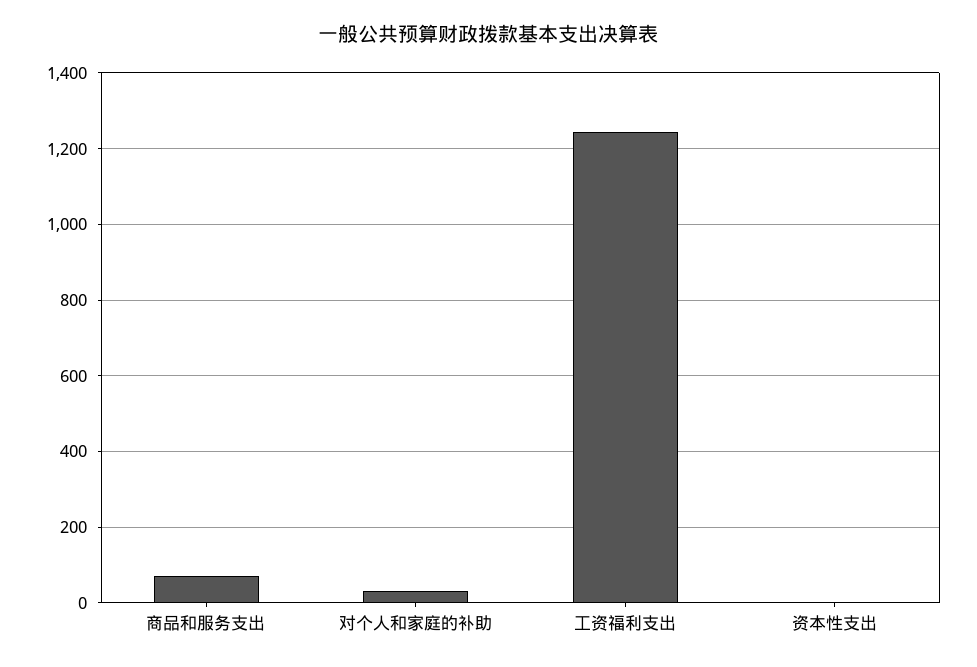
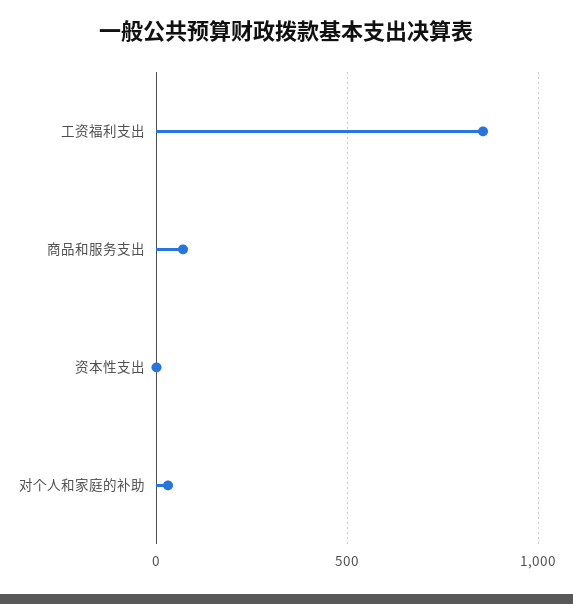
  {
    "商品和服务支出": 80,
    "对个人和家庭的补助": 40,
-   "工资福利支出": 1240,
+   "工资福利支出": 850,
    "资本性支出": 0
  }

